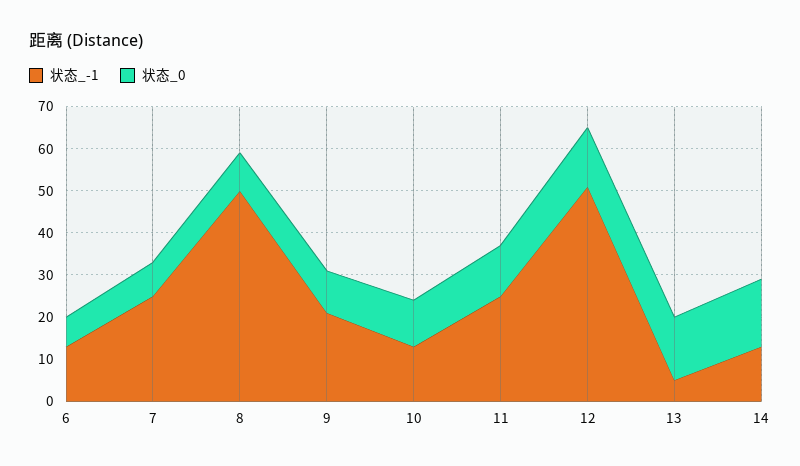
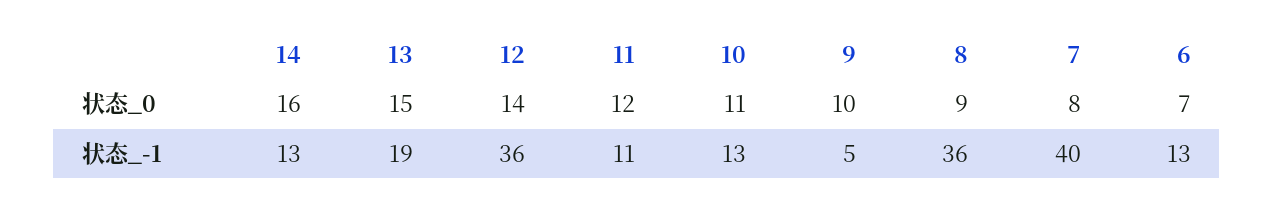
  {
    "状态_-1": {
      "6": 13,
-     "7": 25,
+     "7": 40,
-     "8": 50,
+     "8": 36,
-     "9": 20,
+     "9": 5,
      "10": 13,
-     "11": 25,
+     "11": 11,
-     "12": 50,
+     "12": 36,
-     "13": 5,
+     "13": 19,
      "14": 13
    },
    "状态_0": {
      "6": 7,
      "7": 8,
      "8": 9,
      "9": 10,
      "10": 11,
      "11": 12,
      "12": 14,
      "13": 15,
      "14": 16
    }
  }

